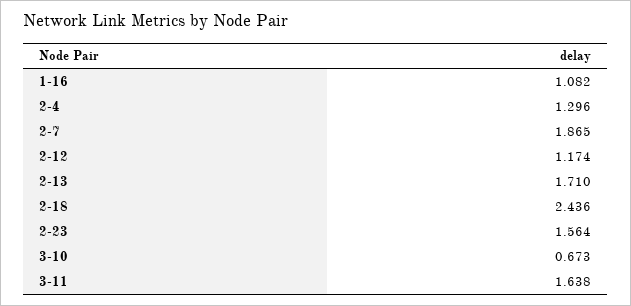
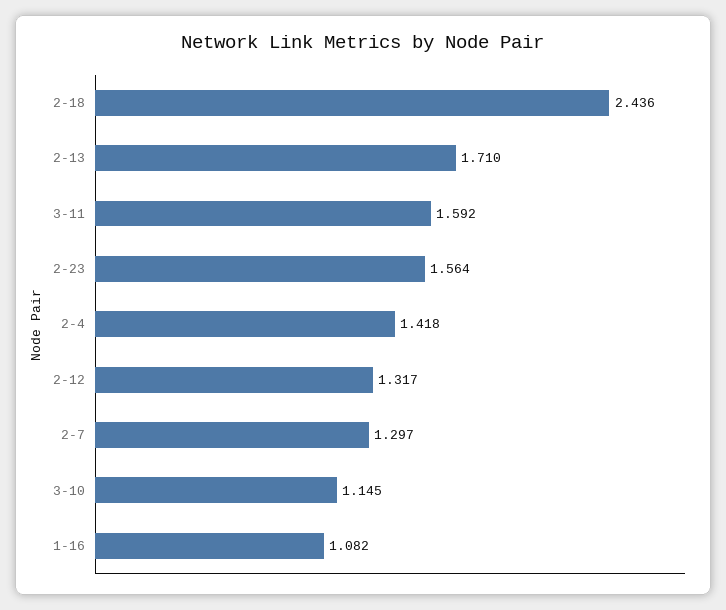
  {
    "1-16": 1.082,
-   "2-4": 1.296,
+   "2-4": 1.418,
-   "2-7": 1.865,
+   "2-7": 1.297,
-   "2-12": 1.174,
+   "2-12": 1.317,
    "2-13": 1.71,
    "2-18": 2.436,
    "2-23": 1.564,
-   "3-10": 0.673,
+   "3-10": 1.145,
-   "3-11": 1.638
+   "3-11": 1.592
  }

